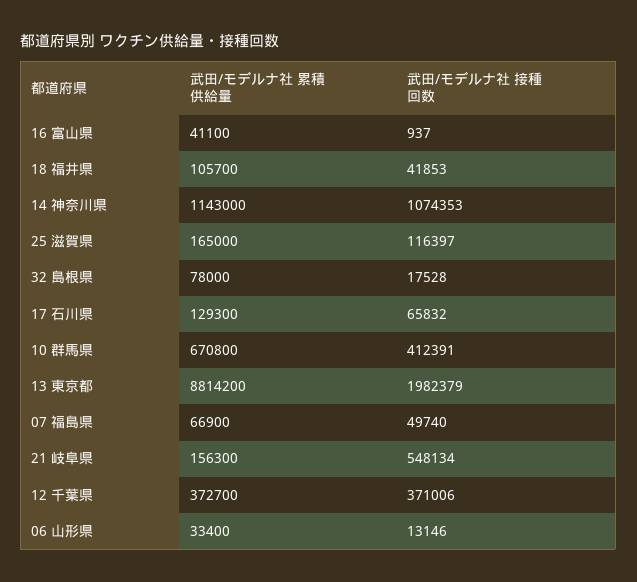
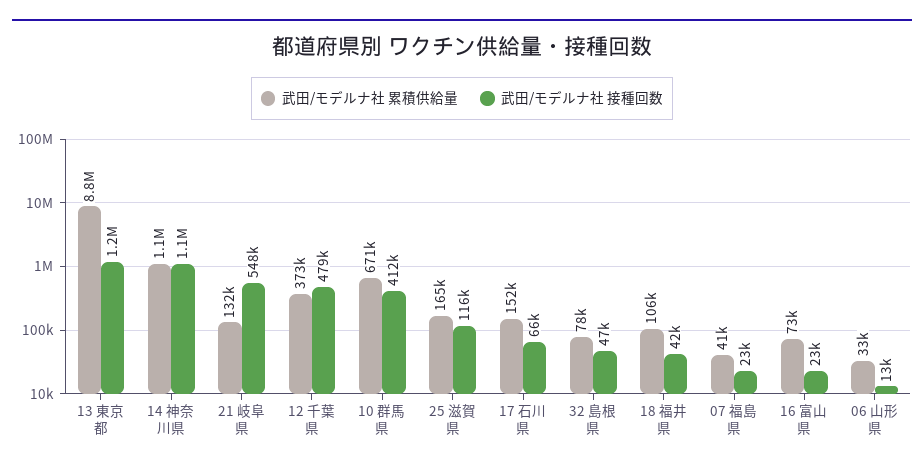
  {
    "武田/モデルナ社 累積供給量": {
-     "16 富山県": 41100,
+     "16 富山県": 73000,
      "18 福井県": 105700,
      "14 神奈川県": 1143000,
      "25 滋賀県": 165000,
      "32 島根県": 78000,
-     "17 石川県": 129300,
+     "17 石川県": 152000,
      "10 群馬県": 670800,
      "13 東京都": 8814200,
-     "07 福島県": 66900,
+     "07 福島県": 41000,
-     "21 岐阜県": 156300,
+     "21 岐阜県": 132000,
      "12 千葉県": 372700,
      "06 山形県": 33400
    },
    "武田/モデルナ社 接種回数": {
-     "16 富山県": 937,
+     "16 富山県": 23000,
      "18 福井県": 41853,
      "14 神奈川県": 1074353,
      "25 滋賀県": 116397,
-     "32 島根県": 17528,
+     "32 島根県": 47000,
      "17 石川県": 65832,
      "10 群馬県": 412391,
-     "13 東京都": 1982379,
+     "13 東京都": 1200000,
-     "07 福島県": 49740,
+     "07 福島県": 23000,
      "21 岐阜県": 548134,
-     "12 千葉県": 371006,
+     "12 千葉県": 479000,
      "06 山形県": 13146
    }
  }

